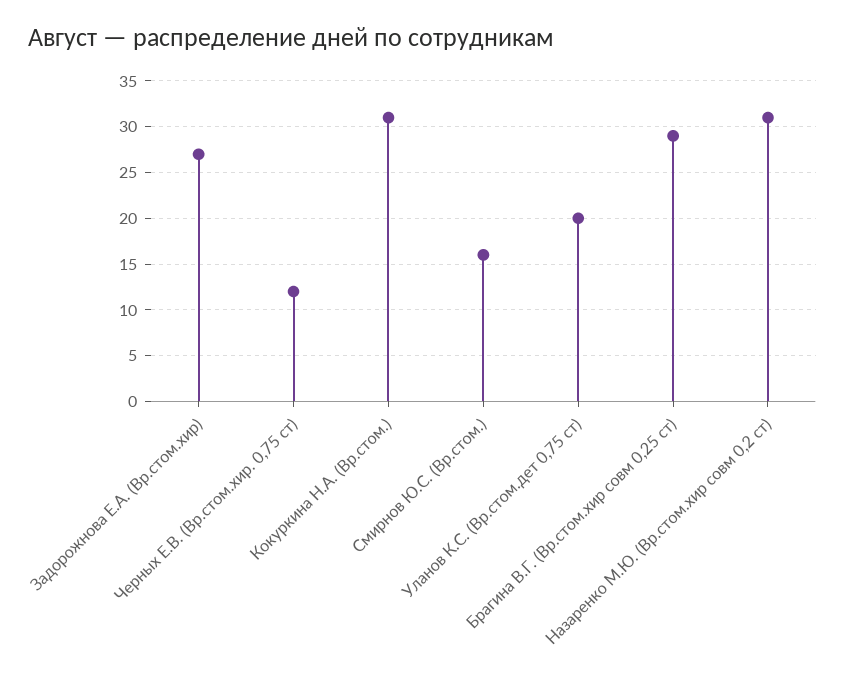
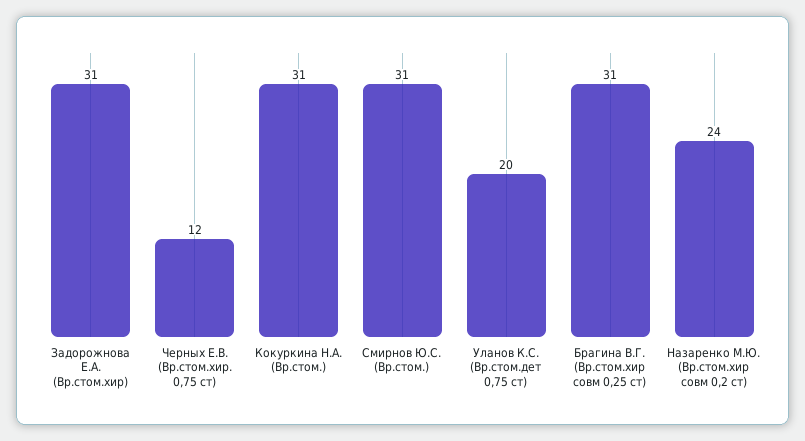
  {
-   "Задорожнова Е.А. (Вр.стом.хир)": 27,
+   "Задорожнова Е.А. (Вр.стом.хир)": 31,
    "Черных Е.В. (Вр.стом.хир. 0,75 ст)": 12,
    "Кокуркина Н.А. (Вр.стом.)": 31,
-   "Смирнов Ю.С. (Вр.стом.)": 16,
+   "Смирнов Ю.С. (Вр.стом.)": 31,
    "Уланов К.С. (Вр.стом.дет 0,75 ст)": 20,
-   "Брагина В.Г. (Вр.стом.хир совм 0,25 ст)": 29,
+   "Брагина В.Г. (Вр.стом.хир совм 0,25 ст)": 31,
-   "Назаренко М.Ю. (Вр.стом.хир совм 0,2 ст)": 31
+   "Назаренко М.Ю. (Вр.стом.хир совм 0,2 ст)": 24
  }

